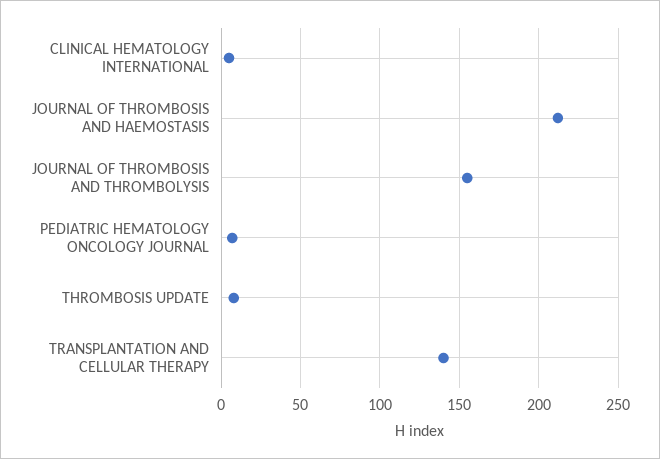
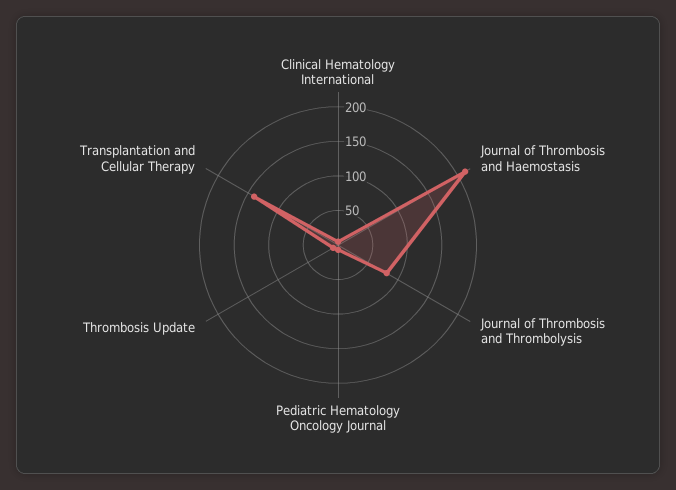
  {
    "CLINICAL HEMATOLOGY INTERNATIONAL": 5,
    "JOURNAL OF THROMBOSIS AND HAEMOSTASIS": 210,
-   "JOURNAL OF THROMBOSIS AND THROMBOLYSIS": 155,
+   "JOURNAL OF THROMBOSIS AND THROMBOLYSIS": 75,
    "PEDIATRIC HEMATOLOGY ONCOLOGY JOURNAL": 5,
    "THROMBOSIS UPDATE": 10,
    "TRANSPLANTATION AND CELLULAR THERAPY": 140
  }

